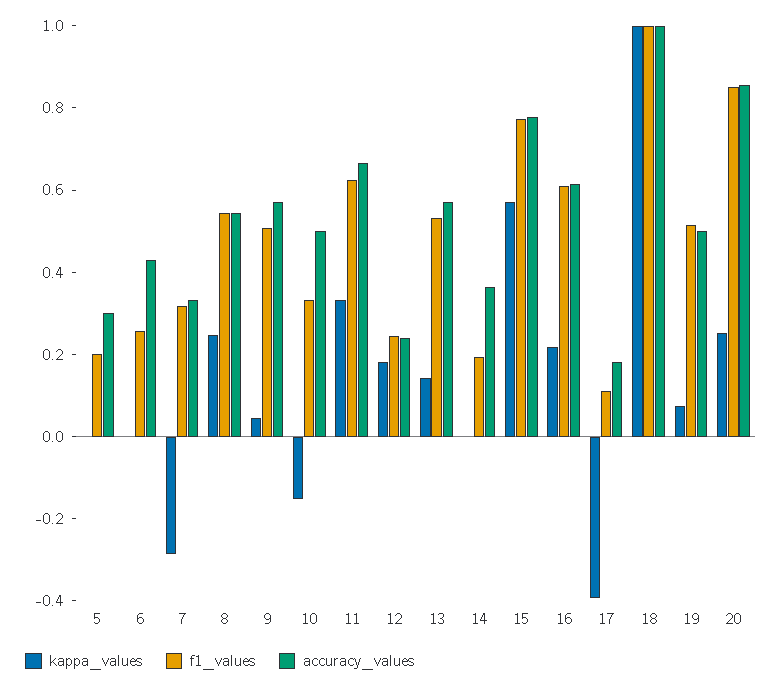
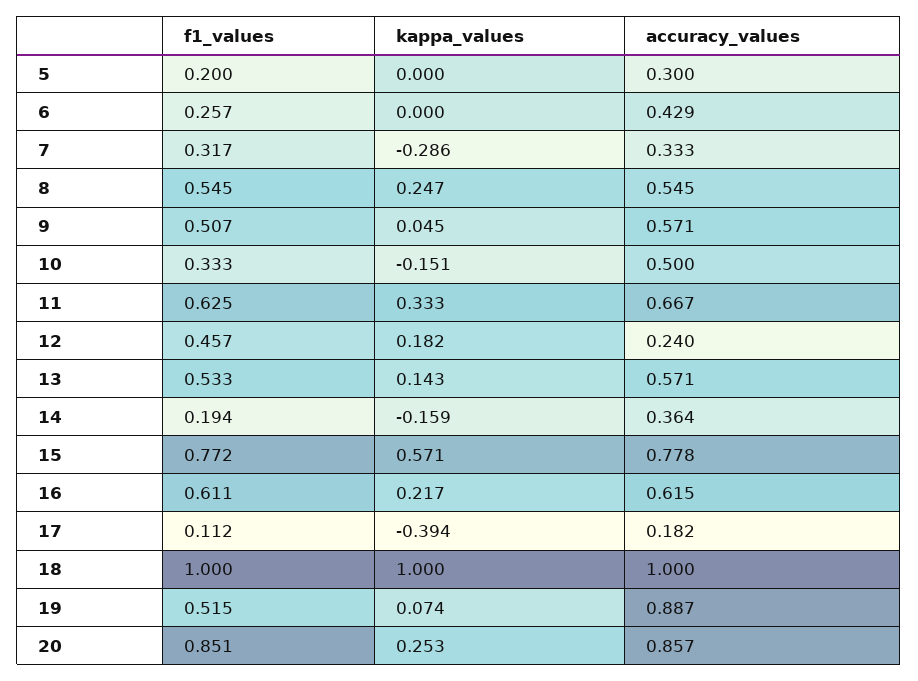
  {
    "kappa_values": {
      "5": 0,
      "6": 0,
      "7": -0.286,
      "8": 0.247,
      "9": 0.045,
      "10": -0.151,
      "11": 0.333,
      "12": 0.182,
      "13": 0.143,
-     "14": 0,
+     "14": -0.159,
      "15": 0.571,
      "16": 0.217,
      "17": -0.394,
      "18": 1,
      "19": 0.074,
      "20": 0.253
    },
    "f1_values": {
      "5": 0.2,
      "6": 0.257,
      "7": 0.317,
      "8": 0.545,
      "9": 0.507,
      "10": 0.333,
      "11": 0.625,
-     "12": 0.25,
+     "12": 0.457,
      "13": 0.533,
      "14": 0.194,
      "15": 0.772,
      "16": 0.611,
      "17": 0.112,
      "18": 1,
      "19": 0.515,
      "20": 0.851
    },
    "accuracy_values": {
      "5": 0.3,
      "6": 0.429,
      "7": 0.333,
      "8": 0.545,
      "9": 0.571,
      "10": 0.5,
      "11": 0.667,
      "12": 0.24,
      "13": 0.571,
      "14": 0.364,
      "15": 0.778,
      "16": 0.615,
      "17": 0.182,
      "18": 1,
-     "19": 0.5,
+     "19": 0.887,
      "20": 0.857
    }
  }

